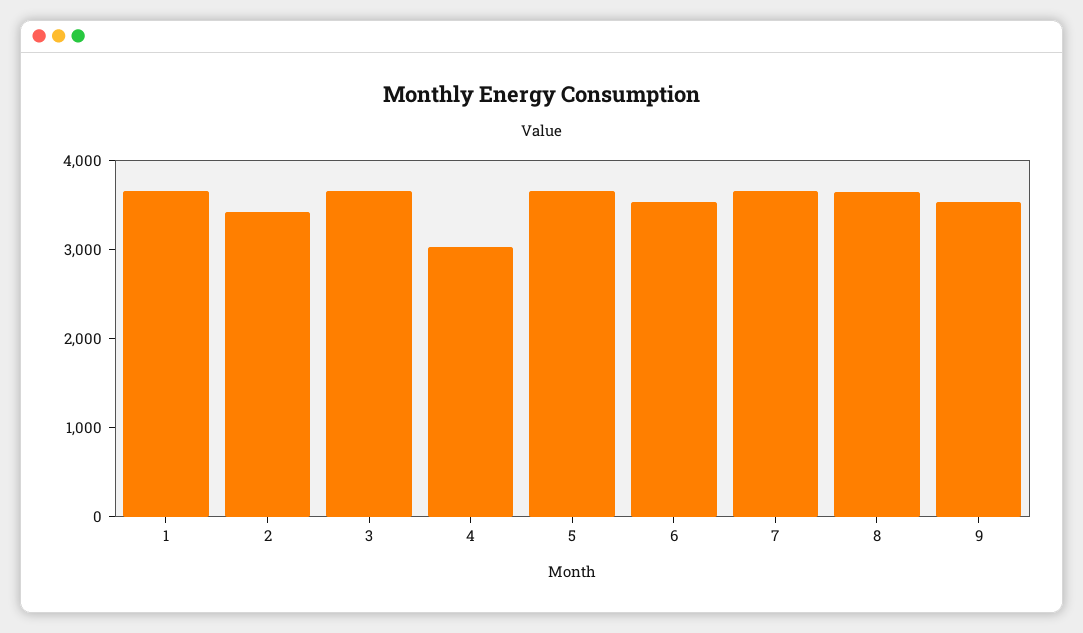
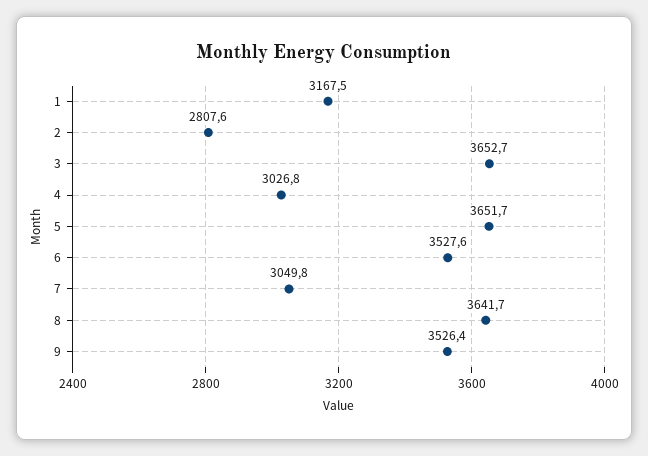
  {
-   "1": 3600,
+   "1": 3167.5,
-   "2": 3400,
+   "2": 2807.6,
    "3": 3652.7,
    "4": 3026.8,
    "5": 3651.7,
    "6": 3527.6,
-   "7": 3600,
+   "7": 3049.8,
    "8": 3641.7,
    "9": 3526.4
  }

